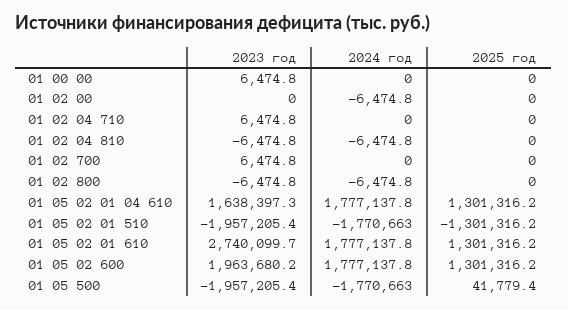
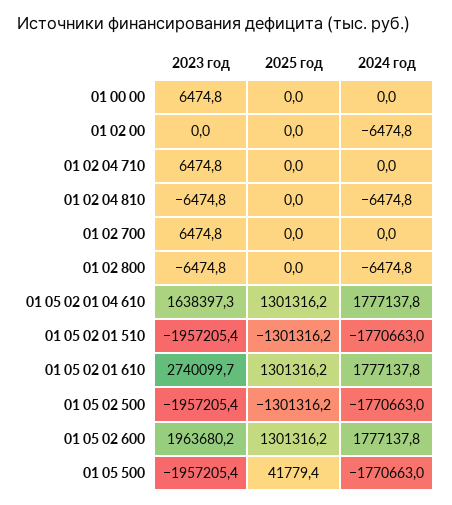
  {
    "2023 год": {
      "01 00 00": 6474.8,
      "01 02 00": 0,
      "01 02 04 710": 6474.8,
      "01 02 04 810": -6474.8,
      "01 02 700": 6474.8,
      "01 02 800": -6474.8,
      "01 05 02 01 04 610": 1638397.3,
      "01 05 02 01 510": -1957205.4,
      "01 05 02 01 610": 2740099.7,
      "01 05 02 600": 1963680.2,
-     "01 05 500": -1957205.4
+     "01 05 500": -1957205.4,
+     "01 05 02 500": -1957205.4
    },
    "2024 год": {
      "01 00 00": 0,
      "01 02 00": -6474.8,
      "01 02 04 710": 0,
      "01 02 04 810": -6474.8,
      "01 02 700": 0,
      "01 02 800": -6474.8,
      "01 05 02 01 04 610": 1777137.8,
      "01 05 02 01 510": -1770663,
      "01 05 02 01 610": 1777137.8,
      "01 05 02 600": 1777137.8,
-     "01 05 500": -1770663
+     "01 05 500": -1770663,
+     "01 05 02 500": -1770663
    },
    "2025 год": {
      "01 00 00": 0,
      "01 02 00": 0,
      "01 02 04 710": 0,
      "01 02 04 810": 0,
      "01 02 700": 0,
      "01 02 800": 0,
      "01 05 02 01 04 610": 1301316.2,
      "01 05 02 01 510": -1301316.2,
      "01 05 02 01 610": 1301316.2,
      "01 05 02 600": 1301316.2,
-     "01 05 500": 41779.4
+     "01 05 500": 41779.4,
+     "01 05 02 500": -1301316.2
    }
  }

